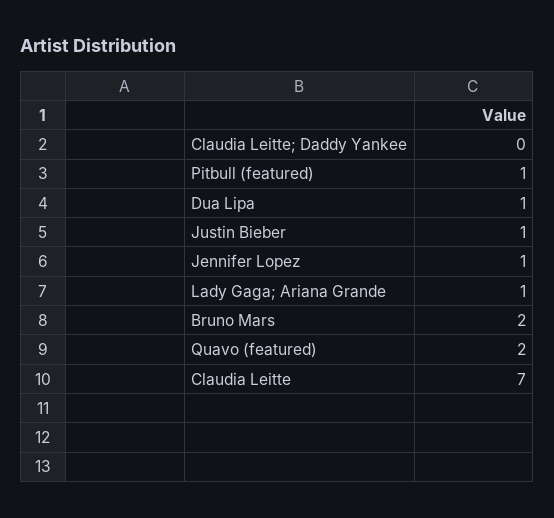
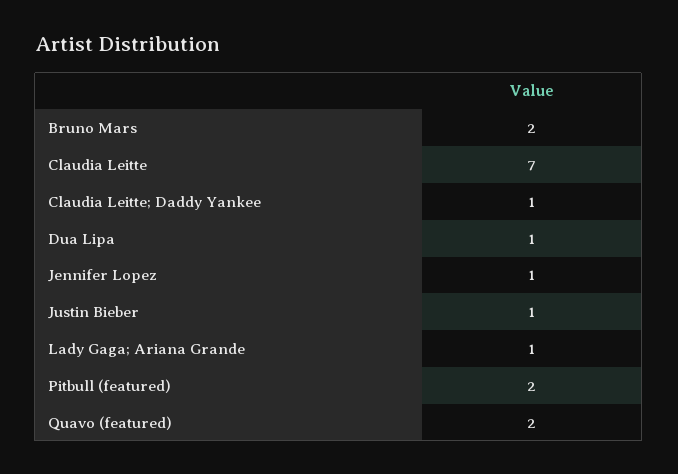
  {
-   "Claudia Leitte; Daddy Yankee": 0,
+   "Claudia Leitte; Daddy Yankee": 1,
-   "Pitbull (featured)": 1,
+   "Pitbull (featured)": 2,
    "Dua Lipa": 1,
    "Justin Bieber": 1,
    "Jennifer Lopez": 1,
    "Lady Gaga; Ariana Grande": 1,
    "Bruno Mars": 2,
    "Quavo (featured)": 2,
    "Claudia Leitte": 7
  }

